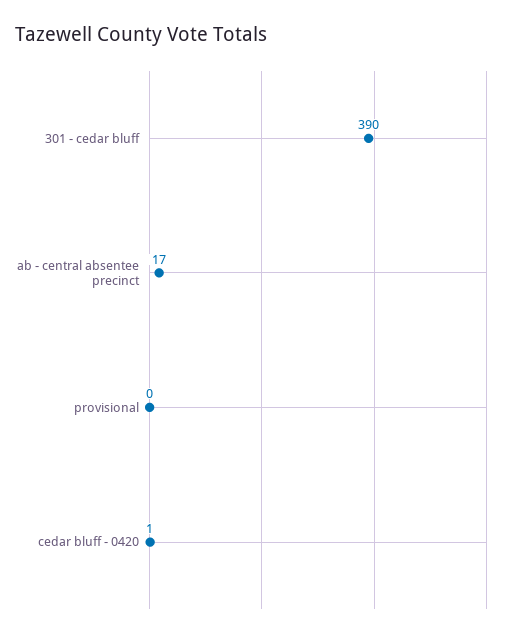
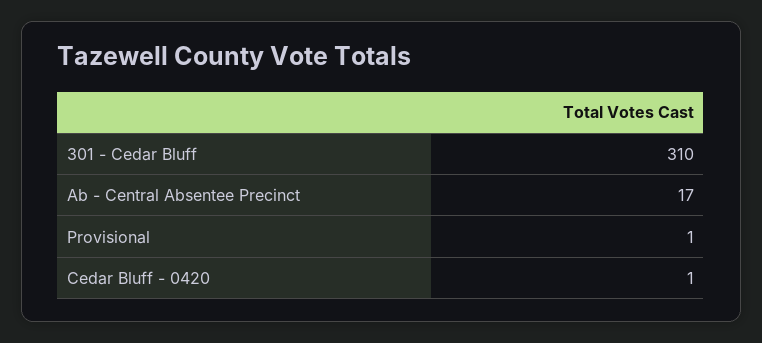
  {
-   "301 - cedar bluff": 390,
+   "301 - cedar bluff": 310,
    "ab - central absentee precinct": 17,
-   "provisional": 0,
+   "provisional": 1,
    "cedar bluff - 0420": 1
  }

